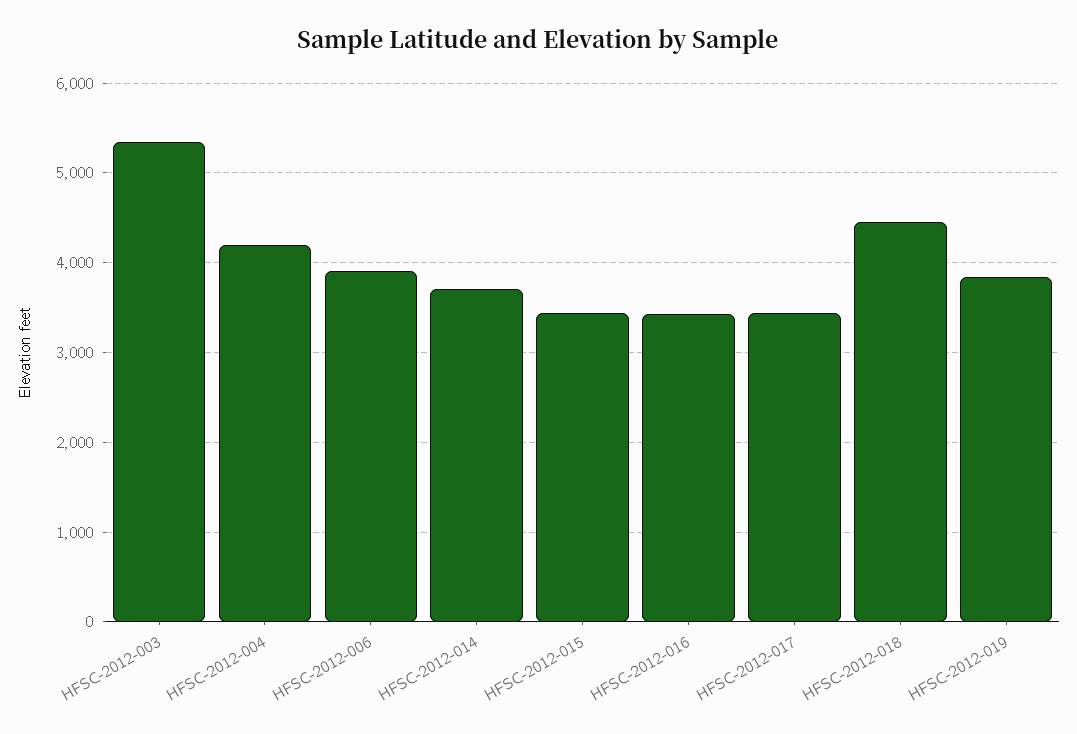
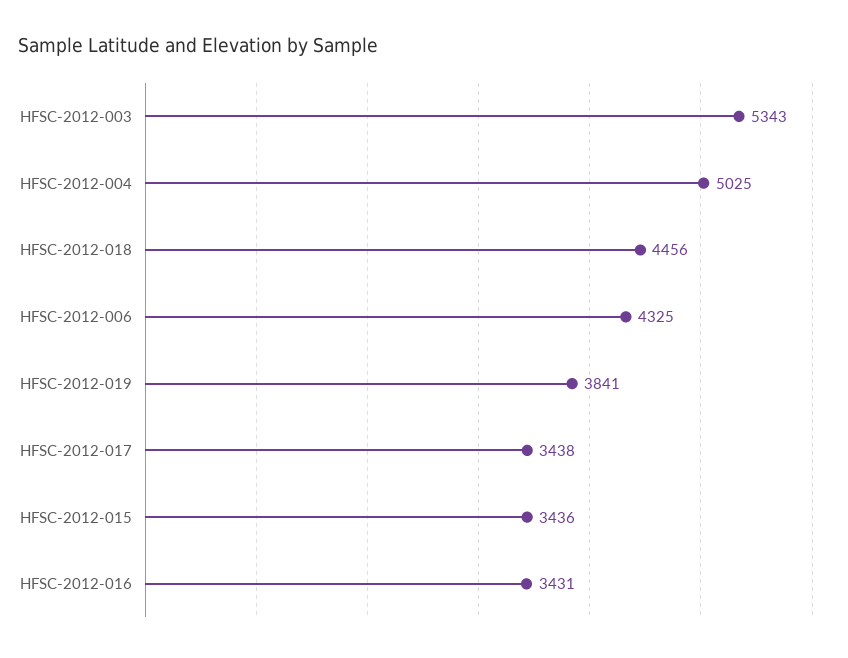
  {
    "HFSC-2012-003": 5343,
-   "HFSC-2012-004": 4200,
+   "HFSC-2012-004": 5025,
-   "HFSC-2012-006": 3900,
+   "HFSC-2012-006": 4325,
-   "HFSC-2012-014": 3700,
    "HFSC-2012-015": 3436,
    "HFSC-2012-016": 3431,
    "HFSC-2012-017": 3438,
    "HFSC-2012-018": 4456,
    "HFSC-2012-019": 3841
  }

